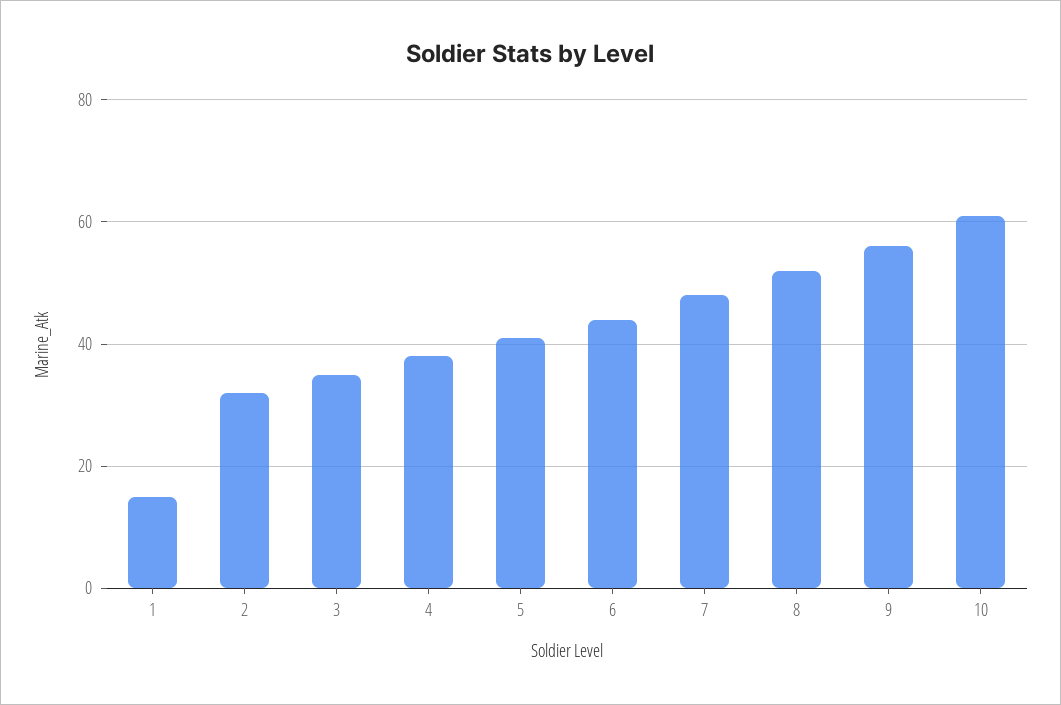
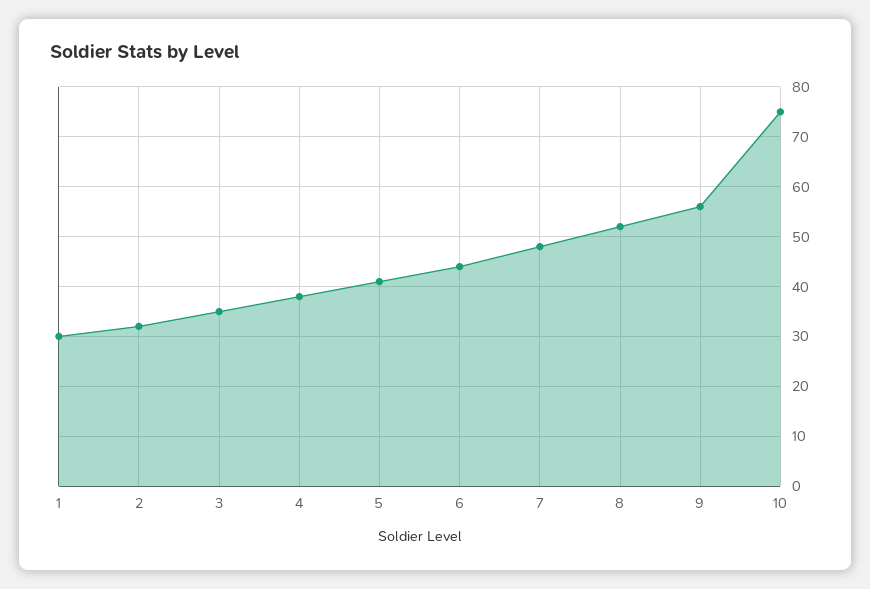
  {
-   "1": 15,
+   "1": 30,
    "2": 30,
    "3": 35,
    "4": 40,
    "5": 40,
    "6": 45,
    "7": 50,
    "8": 50,
    "9": 55,
-   "10": 60
+   "10": 75
  }

